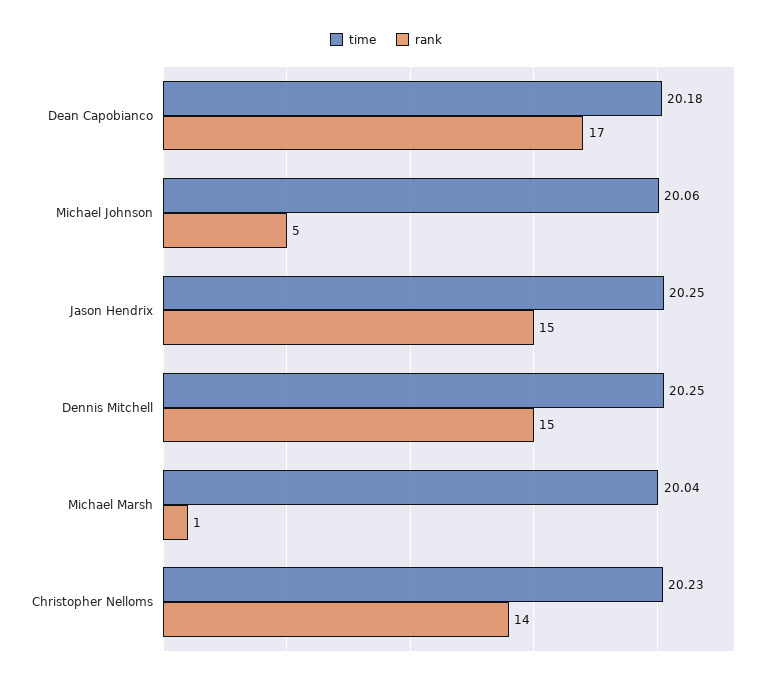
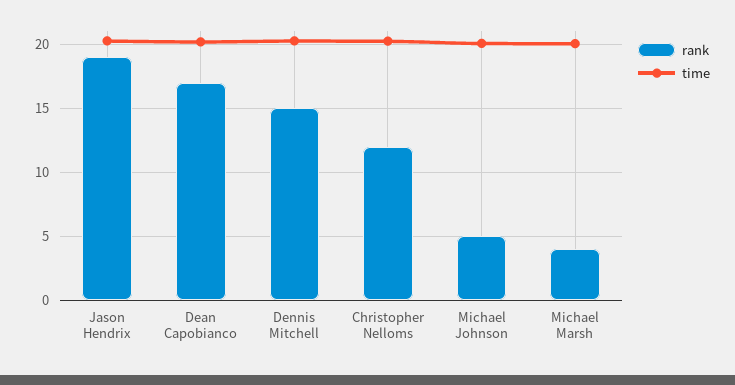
  {
    "time": {
      "Dean Capobianco": 20.18,
      "Michael Johnson": 20.06,
      "Jason Hendrix": 20.25,
      "Dennis Mitchell": 20.25,
      "Michael Marsh": 20.04,
      "Christopher Nelloms": 20.23
    },
    "rank": {
      "Dean Capobianco": 17,
      "Michael Johnson": 5,
-     "Jason Hendrix": 15,
+     "Jason Hendrix": 19,
      "Dennis Mitchell": 15,
-     "Michael Marsh": 1,
+     "Michael Marsh": 4,
-     "Christopher Nelloms": 14
+     "Christopher Nelloms": 12
    }
  }

